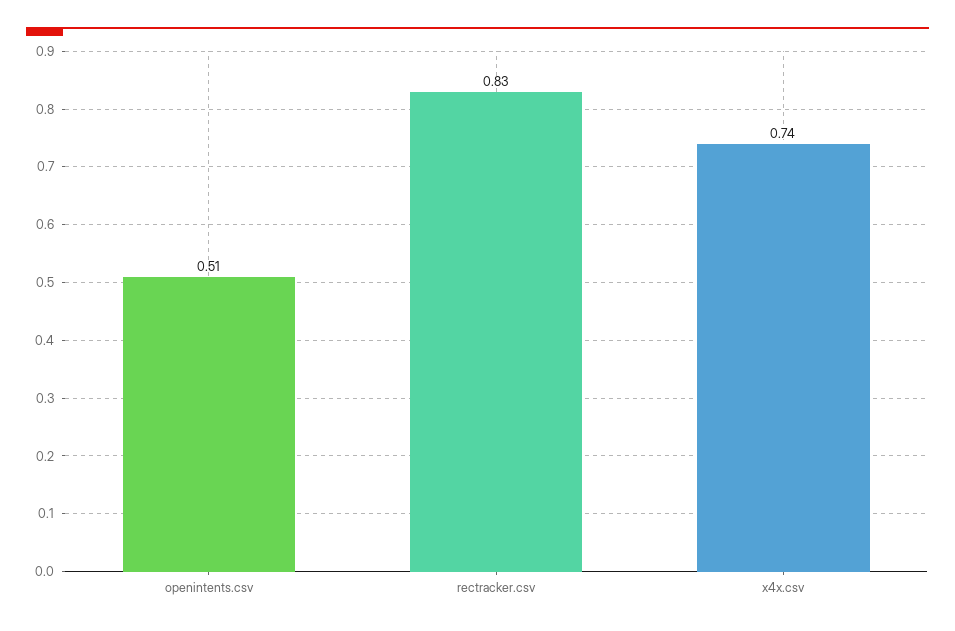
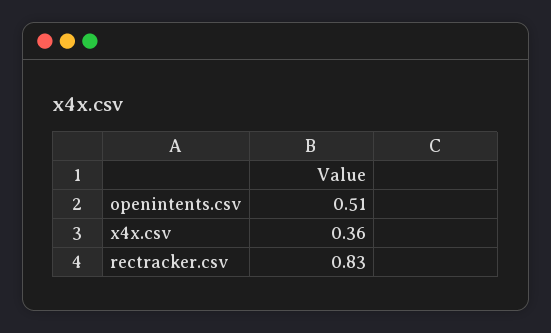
  {
    "openintents.csv": 0.51,
    "rectracker.csv": 0.83,
-   "x4x.csv": 0.74
+   "x4x.csv": 0.36
  }

